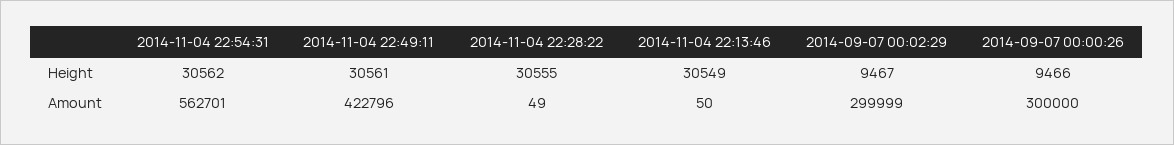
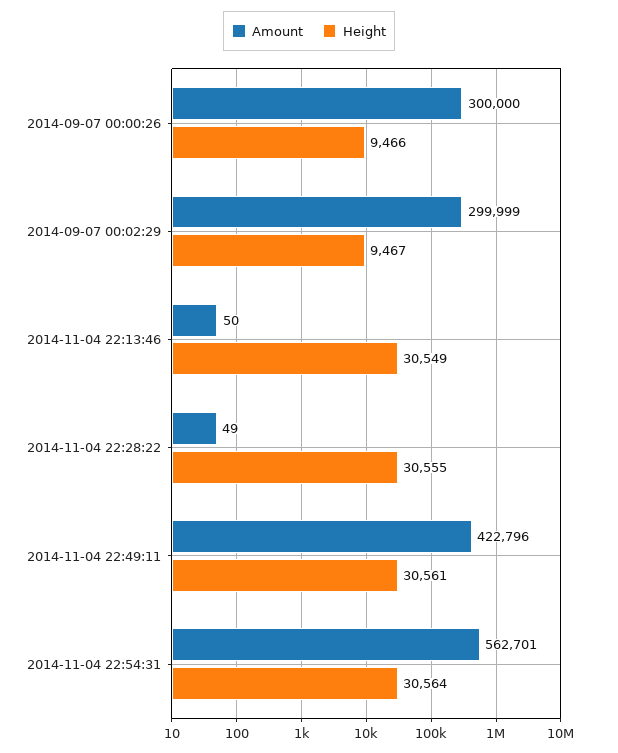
  {
    "Height": {
-     "2014-11-04 22:54:31": 30562,
+     "2014-11-04 22:54:31": 30564,
      "2014-11-04 22:49:11": 30561,
      "2014-11-04 22:28:22": 30555,
      "2014-11-04 22:13:46": 30549,
      "2014-09-07 00:02:29": 9467,
      "2014-09-07 00:00:26": 9466
    },
    "Amount": {
      "2014-11-04 22:54:31": 562701,
      "2014-11-04 22:49:11": 422796,
      "2014-11-04 22:28:22": 49,
      "2014-11-04 22:13:46": 50,
      "2014-09-07 00:02:29": 299999,
      "2014-09-07 00:00:26": 300000
    }
  }

